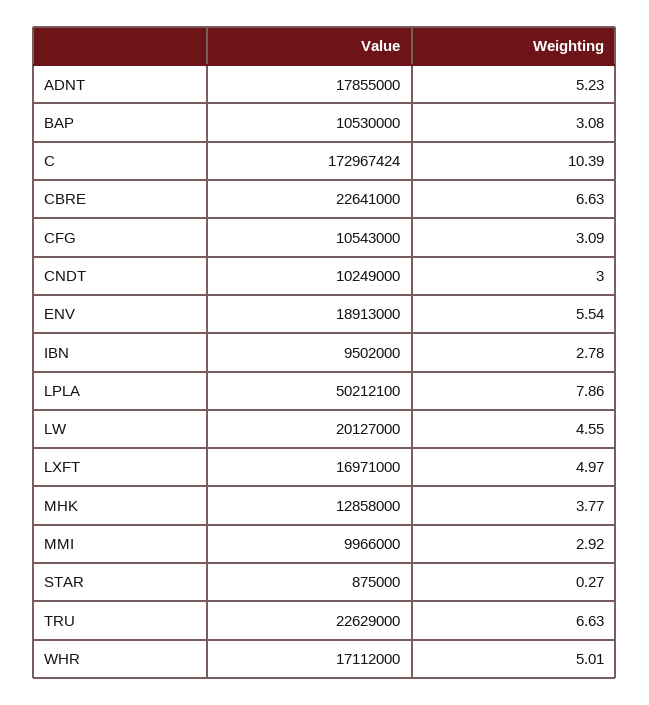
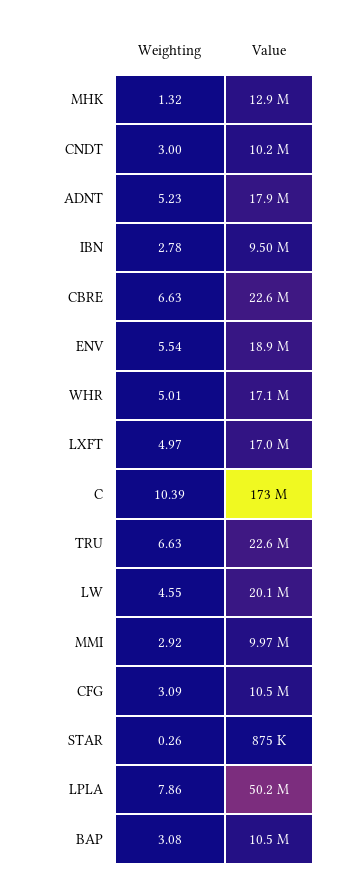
  {
    "Value": {
      "ADNT": 17855000,
      "BAP": 10530000,
      "C": 172967424,
      "CBRE": 22641000,
      "CFG": 10543000,
      "CNDT": 10249000,
      "ENV": 18913000,
      "IBN": 9502000,
      "LPLA": 50212100,
      "LW": 20127000,
      "LXFT": 16971000,
      "MHK": 12858000,
      "MMI": 9966000,
      "STAR": 875000,
      "TRU": 22629000,
      "WHR": 17112000
    },
    "Weighting": {
      "ADNT": 5.23,
      "BAP": 3.08,
      "C": 10.39,
      "CBRE": 6.63,
      "CFG": 3.09,
      "CNDT": 3,
      "ENV": 5.54,
      "IBN": 2.78,
      "LPLA": 7.86,
      "LW": 4.55,
      "LXFT": 4.97,
-     "MHK": 3.77,
+     "MHK": 1.32,
      "MMI": 2.92,
-     "STAR": 0.27,
+     "STAR": 0.26,
      "TRU": 6.63,
      "WHR": 5.01
    }
  }

